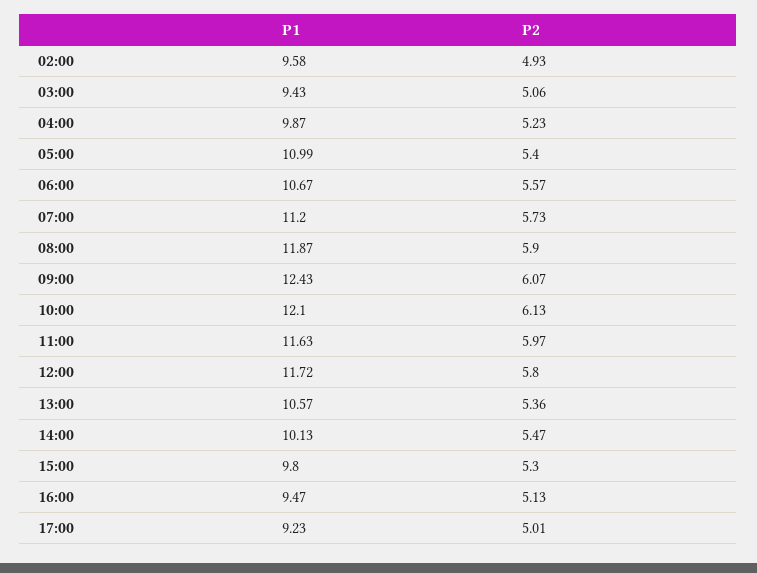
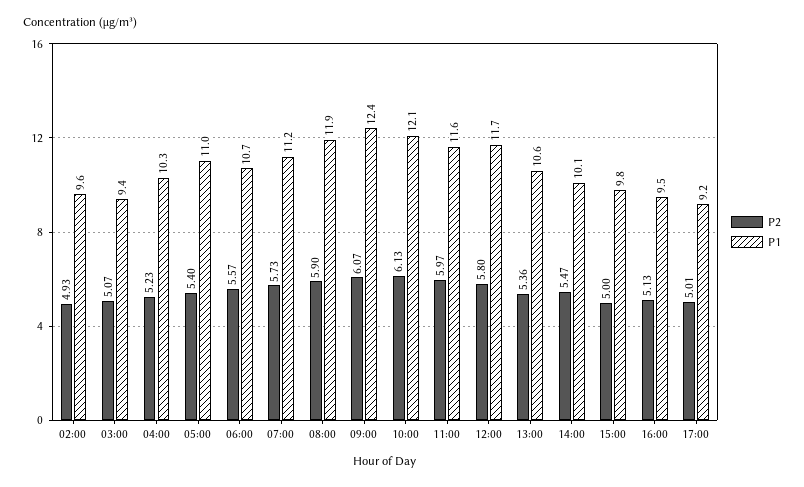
  {
    "P1": {
      "02:00": 9.58,
      "03:00": 9.43,
-     "04:00": 9.87,
+     "04:00": 10.3,
      "05:00": 10.99,
      "06:00": 10.67,
      "07:00": 11.2,
      "08:00": 11.87,
      "09:00": 12.43,
      "10:00": 12.1,
      "11:00": 11.63,
      "12:00": 11.72,
      "13:00": 10.57,
      "14:00": 10.13,
      "15:00": 9.8,
      "16:00": 9.47,
      "17:00": 9.23
    },
    "P2": {
      "02:00": 4.93,
-     "03:00": 5.06,
+     "03:00": 5.07,
      "04:00": 5.23,
      "05:00": 5.4,
      "06:00": 5.57,
      "07:00": 5.73,
      "08:00": 5.9,
      "09:00": 6.07,
      "10:00": 6.13,
      "11:00": 5.97,
      "12:00": 5.8,
      "13:00": 5.36,
      "14:00": 5.47,
-     "15:00": 5.3,
+     "15:00": 5,
      "16:00": 5.13,
      "17:00": 5.01
    }
  }

